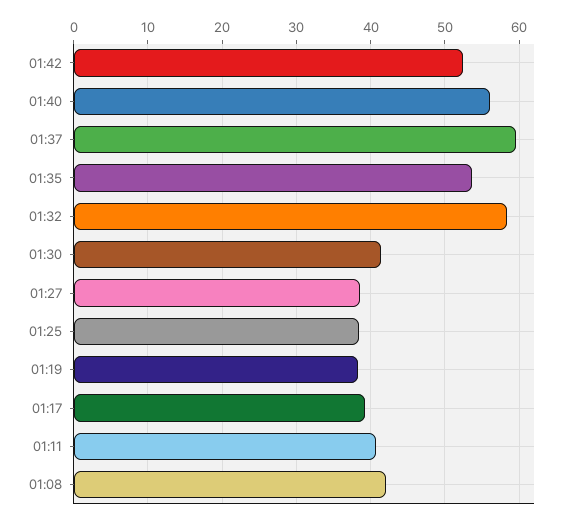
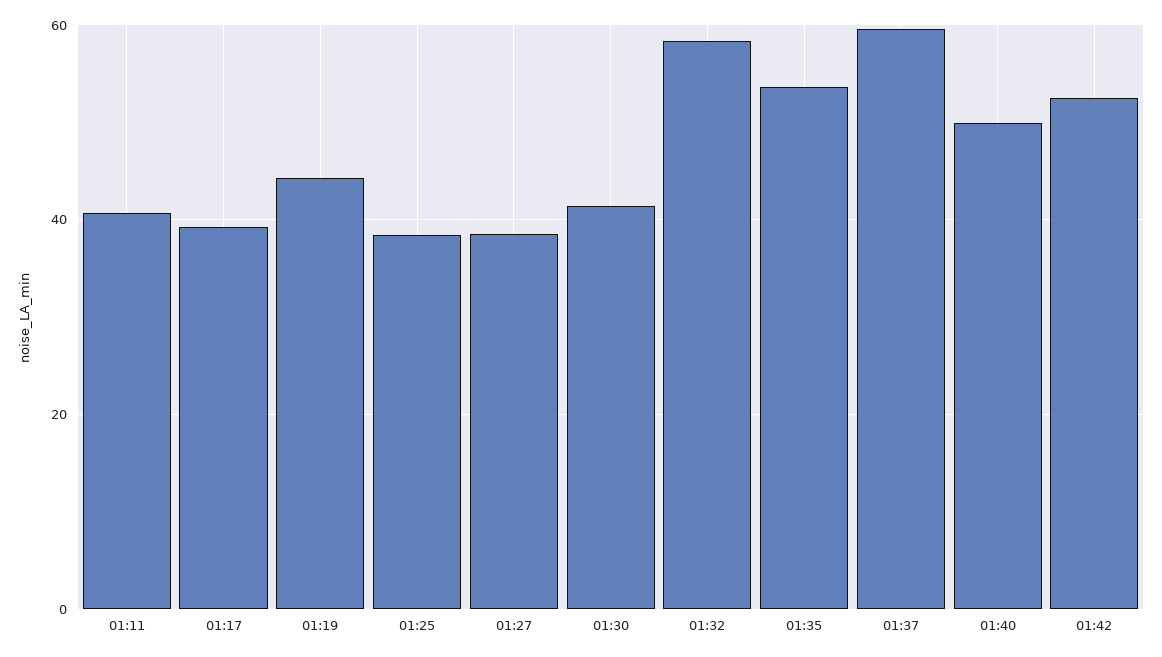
  {
    "01:42": 52,
-   "01:40": 56,
+   "01:40": 50,
    "01:37": 60,
    "01:35": 54,
    "01:32": 58,
    "01:30": 41,
    "01:27": 39,
    "01:25": 38,
-   "01:19": 38,
+   "01:19": 44,
    "01:17": 39,
-   "01:11": 41,
+   "01:11": 41
-   "01:08": 42
  }

